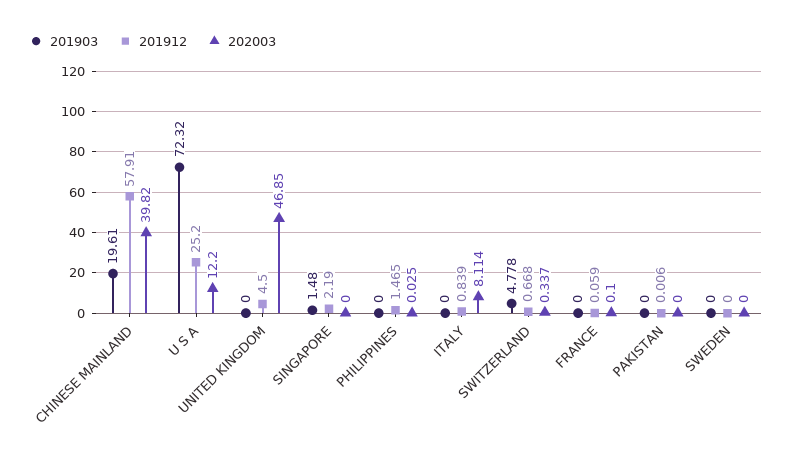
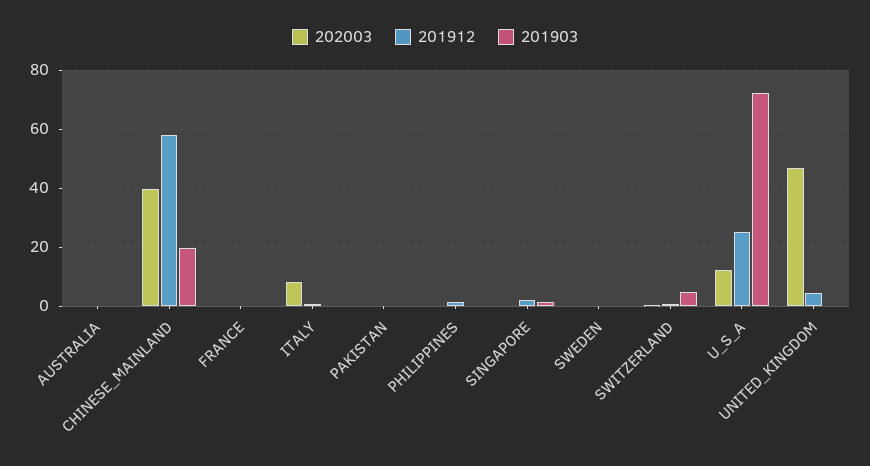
  {
    "201903": {
      "CHINESE MAINLAND": 19.61,
      "U S A": 72.32,
      "UNITED KINGDOM": 0,
      "SINGAPORE": 1.48,
      "PHILIPPINES": 0,
      "ITALY": 0,
      "SWITZERLAND": 4.778,
      "FRANCE": 0,
      "PAKISTAN": 0,
-     "SWEDEN": 0
+     "SWEDEN": 0,
+     "AUSTRALIA": 0
    },
    "201912": {
      "CHINESE MAINLAND": 57.91,
      "U S A": 25.2,
      "UNITED KINGDOM": 4.5,
      "SINGAPORE": 2.19,
      "PHILIPPINES": 1.465,
      "ITALY": 0.839,
      "SWITZERLAND": 0.668,
      "FRANCE": 0.059,
      "PAKISTAN": 0.006,
-     "SWEDEN": 0
+     "SWEDEN": 0,
+     "AUSTRALIA": 0
    },
    "202003": {
      "CHINESE MAINLAND": 39.82,
      "U S A": 12.2,
      "UNITED KINGDOM": 46.85,
      "SINGAPORE": 0,
      "PHILIPPINES": 0.025,
      "ITALY": 8.114,
      "SWITZERLAND": 0.337,
      "FRANCE": 0.1,
      "PAKISTAN": 0,
-     "SWEDEN": 0
+     "SWEDEN": 0,
+     "AUSTRALIA": 0
    }
  }

